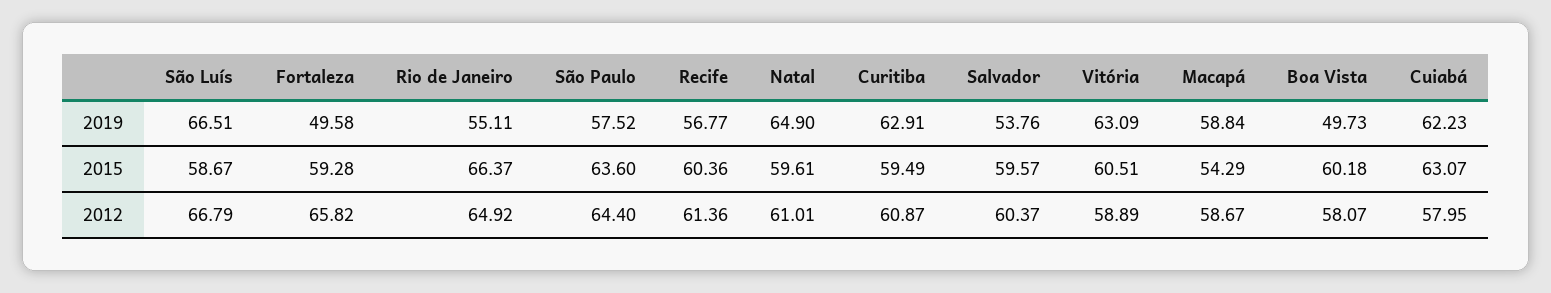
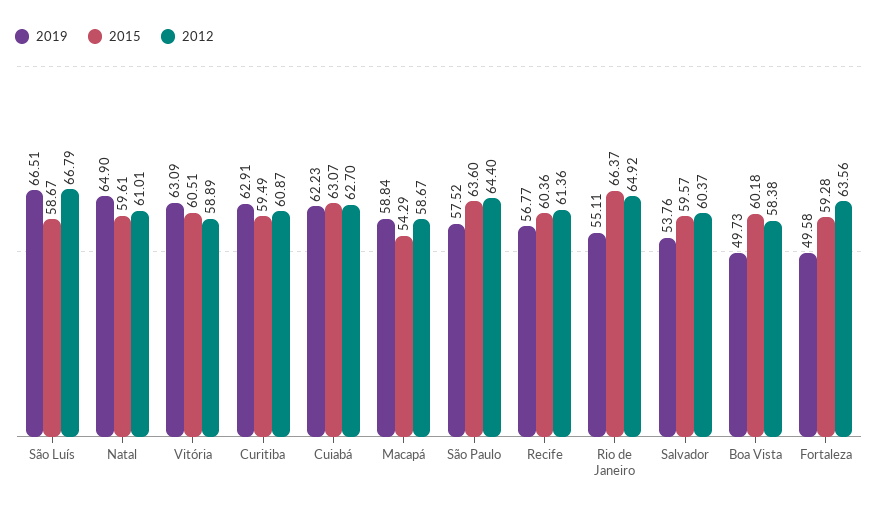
  {
    "2019": {
      "São Luís": 66.51,
      "Fortaleza": 49.58,
      "Rio de Janeiro": 55.11,
      "São Paulo": 57.52,
      "Recife": 56.77,
      "Natal": 64.9,
      "Curitiba": 62.91,
      "Salvador": 53.76,
      "Vitória": 63.09,
      "Macapá": 58.84,
      "Boa Vista": 49.73,
      "Cuiabá": 62.23
    },
    "2015": {
      "São Luís": 58.67,
      "Fortaleza": 59.28,
      "Rio de Janeiro": 66.37,
      "São Paulo": 63.6,
      "Recife": 60.36,
      "Natal": 59.61,
      "Curitiba": 59.49,
      "Salvador": 59.57,
      "Vitória": 60.51,
      "Macapá": 54.29,
      "Boa Vista": 60.18,
      "Cuiabá": 63.07
    },
    "2012": {
      "São Luís": 66.79,
-     "Fortaleza": 65.82,
+     "Fortaleza": 63.56,
      "Rio de Janeiro": 64.92,
      "São Paulo": 64.4,
      "Recife": 61.36,
      "Natal": 61.01,
      "Curitiba": 60.87,
      "Salvador": 60.37,
      "Vitória": 58.89,
      "Macapá": 58.67,
-     "Boa Vista": 58.07,
+     "Boa Vista": 58.38,
-     "Cuiabá": 57.95
+     "Cuiabá": 62.7
    }
  }

